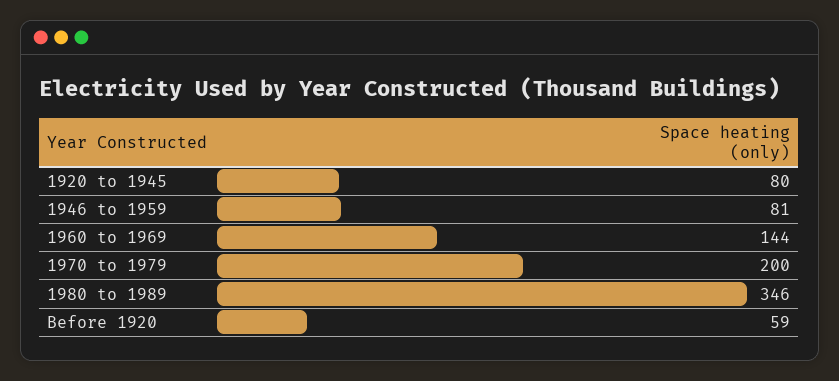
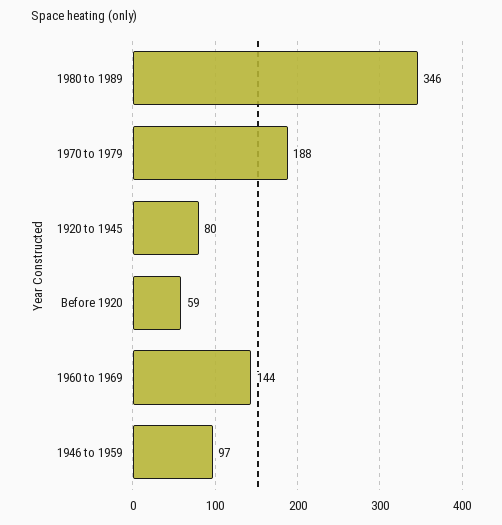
  {
    "1920 to 1945": 80,
-   "1946 to 1959": 81,
+   "1946 to 1959": 97,
    "1960 to 1969": 144,
-   "1970 to 1979": 200,
+   "1970 to 1979": 188,
    "1980 to 1989": 346,
    "Before 1920": 59
  }

